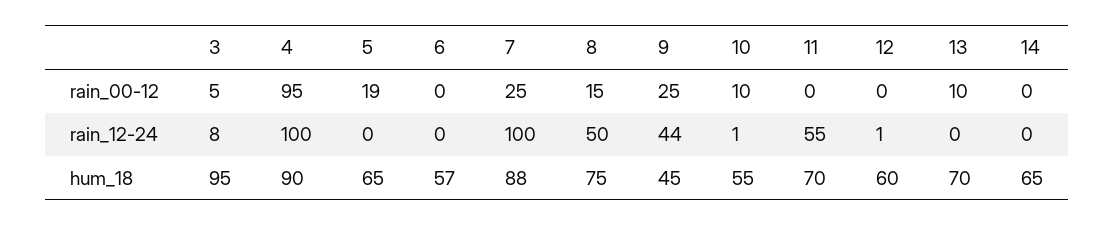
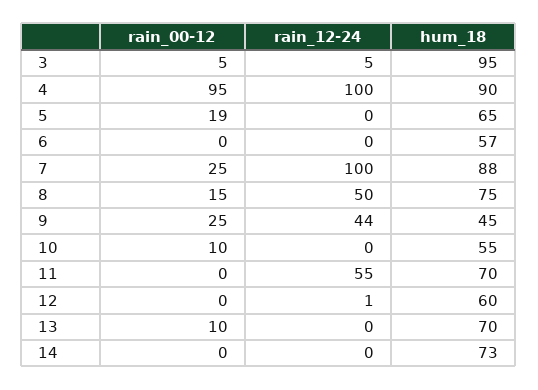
  {
    "3": {
      "rain_00-12": 5,
-     "rain_12-24": 8,
+     "rain_12-24": 5,
      "hum_18": 95
    },
    "4": {
      "rain_00-12": 95,
      "rain_12-24": 100,
      "hum_18": 90
    },
    "5": {
      "rain_00-12": 19,
      "rain_12-24": 0,
      "hum_18": 65
    },
    "6": {
      "rain_00-12": 0,
      "rain_12-24": 0,
      "hum_18": 57
    },
    "7": {
      "rain_00-12": 25,
      "rain_12-24": 100,
      "hum_18": 88
    },
    "8": {
      "rain_00-12": 15,
      "rain_12-24": 50,
      "hum_18": 75
    },
    "9": {
      "rain_00-12": 25,
      "rain_12-24": 44,
      "hum_18": 45
    },
    "10": {
      "rain_00-12": 10,
-     "rain_12-24": 1,
+     "rain_12-24": 0,
      "hum_18": 55
    },
    "11": {
      "rain_00-12": 0,
      "rain_12-24": 55,
      "hum_18": 70
    },
    "12": {
      "rain_00-12": 0,
      "rain_12-24": 1,
      "hum_18": 60
    },
    "13": {
      "rain_00-12": 10,
      "rain_12-24": 0,
      "hum_18": 70
    },
    "14": {
      "rain_00-12": 0,
      "rain_12-24": 0,
-     "hum_18": 65
+     "hum_18": 73
    }
  }

